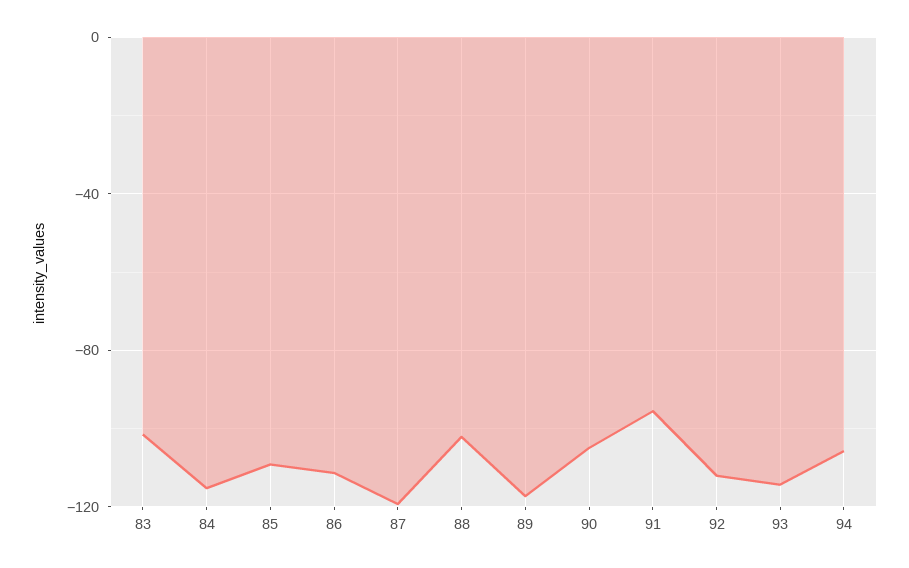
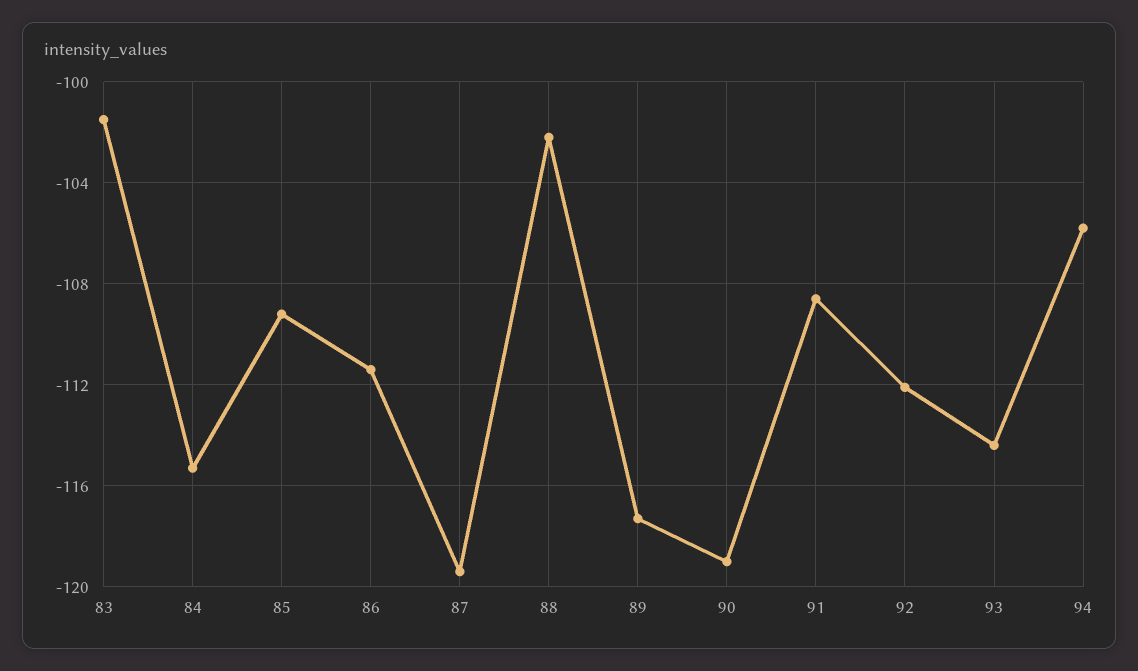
  {
    "83": -101.5,
    "84": -115.5,
    "85": -109,
    "86": -111.5,
    "87": -119.5,
    "88": -102,
    "89": -117.5,
-   "90": -105,
+   "90": -119,
-   "91": -95,
+   "91": -108.5,
    "92": -112,
    "93": -114.5,
    "94": -106
  }

